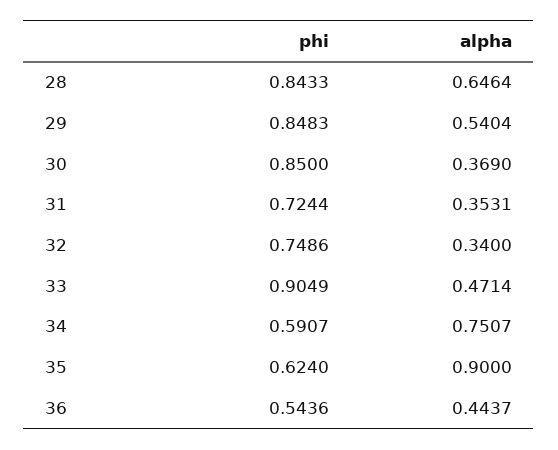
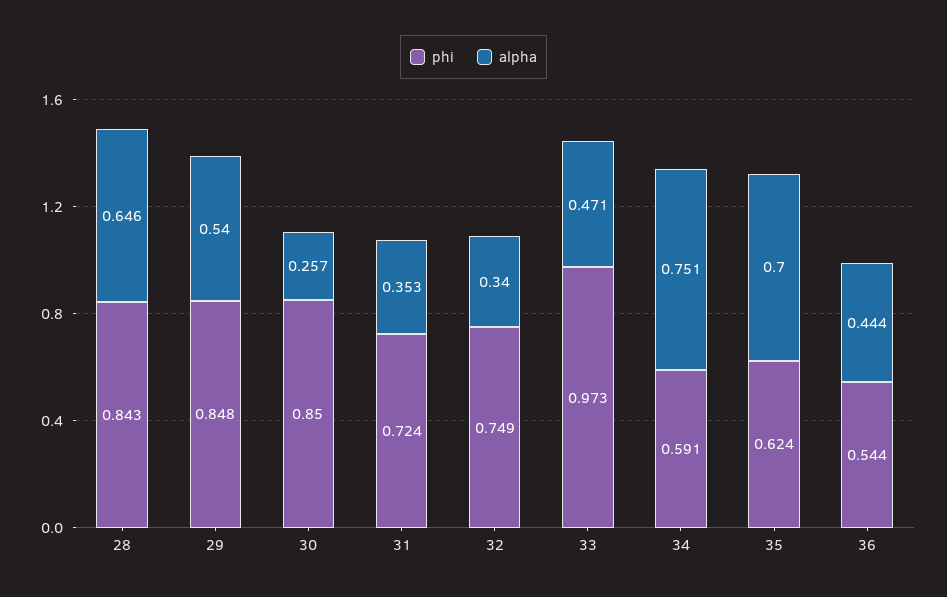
  {
    "phi": {
      "28": 0.8433,
      "29": 0.8483,
      "30": 0.85,
      "31": 0.7244,
      "32": 0.7486,
-     "33": 0.9049,
+     "33": 0.973,
      "34": 0.5907,
      "35": 0.624,
      "36": 0.5436
    },
    "alpha": {
      "28": 0.6464,
      "29": 0.5404,
-     "30": 0.369,
+     "30": 0.257,
      "31": 0.3531,
      "32": 0.34,
      "33": 0.4714,
      "34": 0.7507,
-     "35": 0.9,
+     "35": 0.7,
      "36": 0.4437
    }
  }

